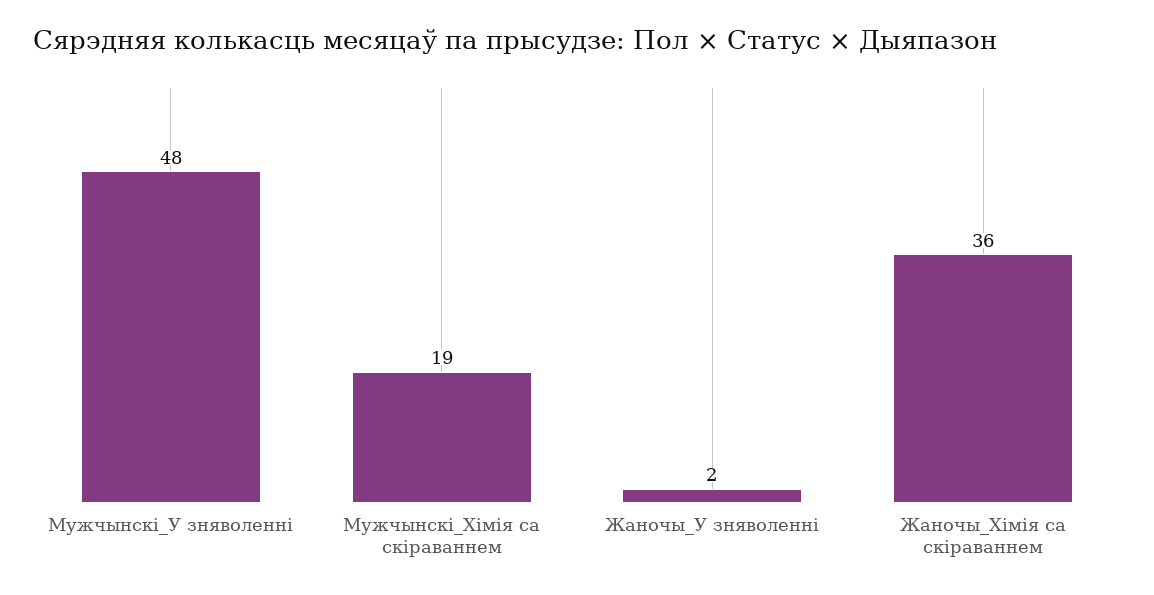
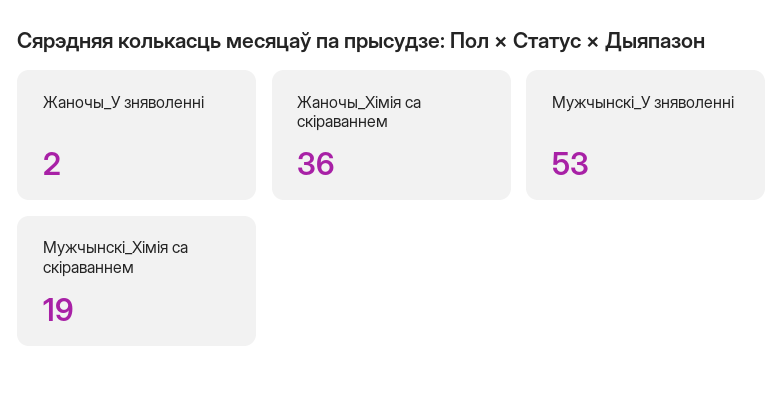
  {
-   "Мужчынскі_У зняволенні": 48,
+   "Мужчынскі_У зняволенні": 53,
    "Мужчынскі_Хімія са скіраваннем": 19,
    "Жаночы_У зняволенні": 2,
    "Жаночы_Хімія са скіраваннем": 36
  }

